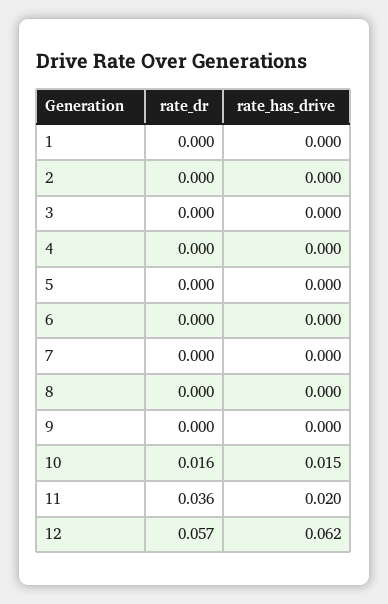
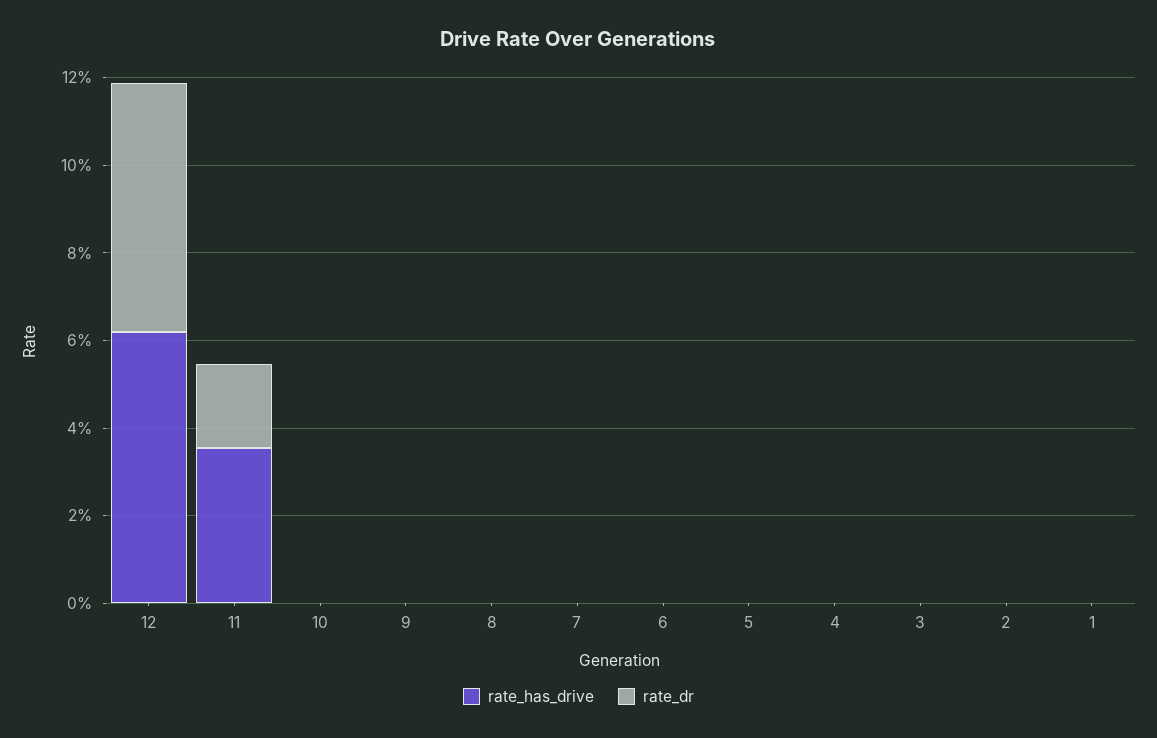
  {
    "rate_dr": {
      "1": 0,
      "2": 0,
      "3": 0,
      "4": 0,
      "5": 0,
      "6": 0,
      "7": 0,
      "8": 0,
      "9": 0,
-     "10": 0.016,
+     "10": 0,
-     "11": 0.036,
+     "11": 0.02,
      "12": 0.057
    },
    "rate_has_drive": {
      "1": 0,
      "2": 0,
      "3": 0,
      "4": 0,
      "5": 0,
      "6": 0,
      "7": 0,
      "8": 0,
      "9": 0,
-     "10": 0.015,
+     "10": 0,
-     "11": 0.02,
+     "11": 0.035,
      "12": 0.062
    }
  }

